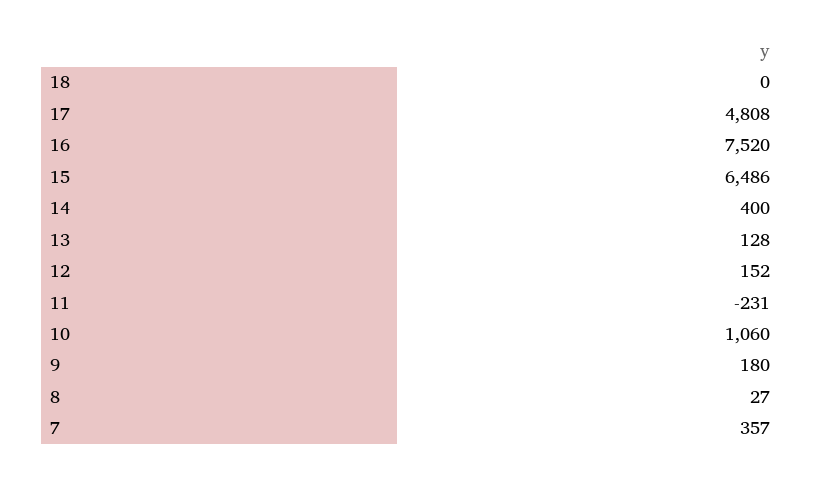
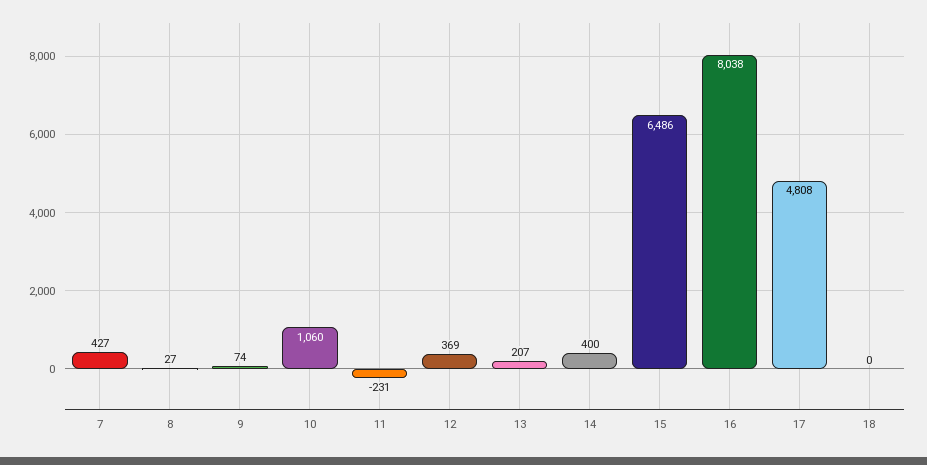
  {
    "18": 0,
    "17": 4808,
-   "16": 7520,
+   "16": 8038,
    "15": 6486,
    "14": 400,
-   "13": 128,
+   "13": 207,
-   "12": 152,
+   "12": 369,
    "11": -231,
    "10": 1060,
-   "9": 180,
+   "9": 74,
    "8": 27,
-   "7": 357
+   "7": 427
  }

